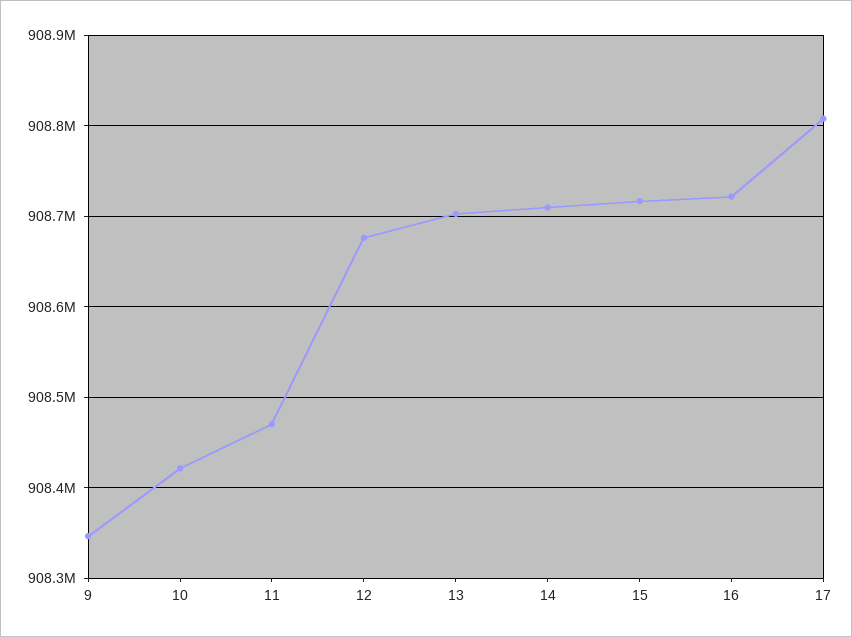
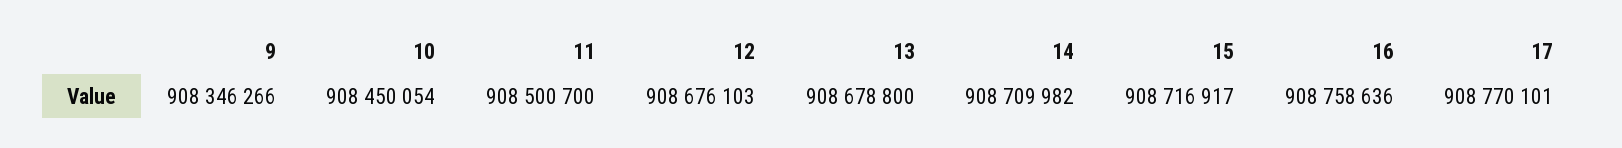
  {
    "9": 908346266,
-   "10": 908420000,
+   "10": 908450054,
-   "11": 908470000,
+   "11": 908500700,
    "12": 908676103,
-   "13": 908700000,
+   "13": 908678800,
    "14": 908709982,
    "15": 908716917,
-   "16": 908720000,
+   "16": 908758636,
-   "17": 908810000
+   "17": 908770101
  }

